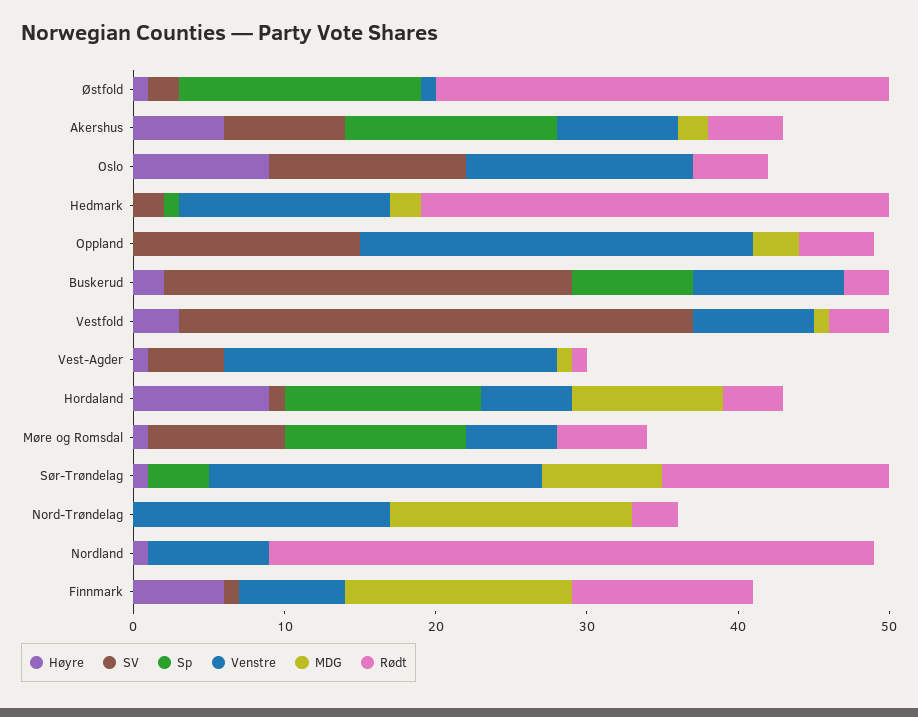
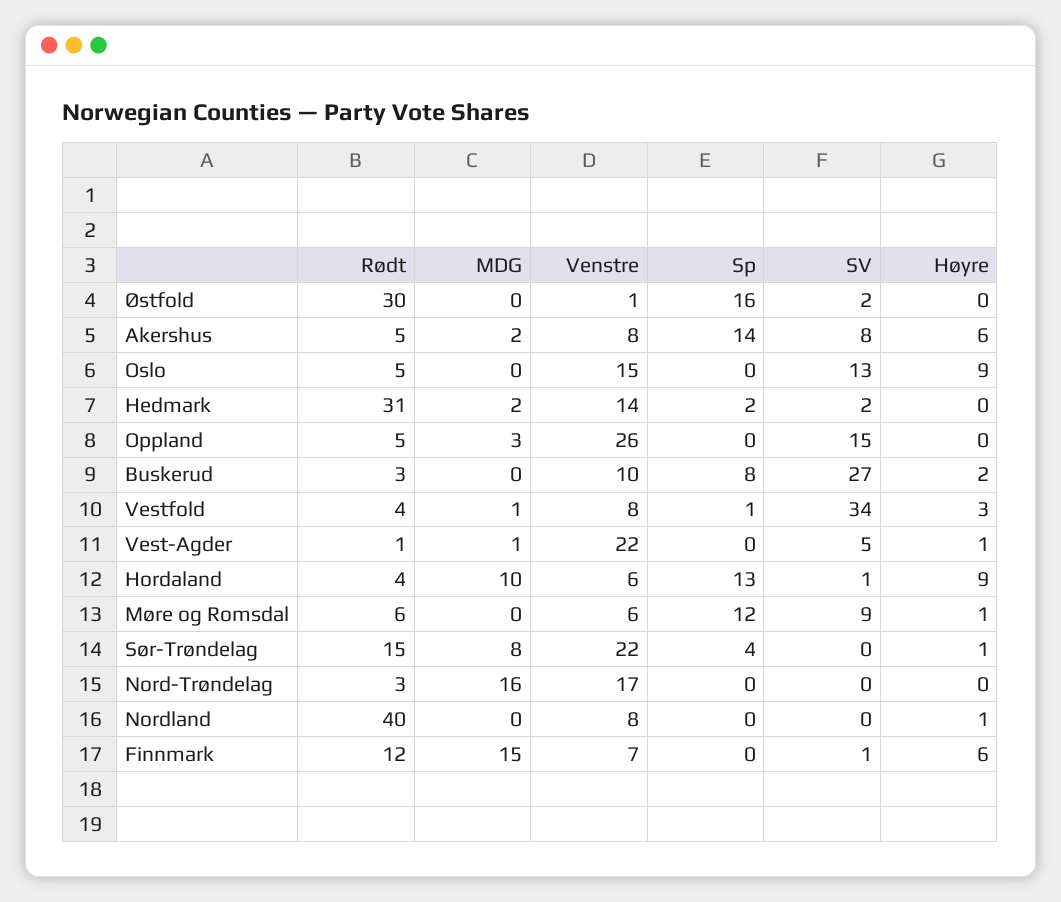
  {
    "Høyre": {
-     "Østfold": 1,
+     "Østfold": 0,
      "Akershus": 6,
      "Oslo": 9,
      "Hedmark": 0,
      "Oppland": 0,
      "Buskerud": 2,
      "Vestfold": 3,
      "Vest-Agder": 1,
      "Hordaland": 9,
      "Møre og Romsdal": 1,
      "Sør-Trøndelag": 1,
      "Nord-Trøndelag": 0,
      "Nordland": 1,
      "Finnmark": 6
    },
    "SV": {
      "Østfold": 2,
      "Akershus": 8,
      "Oslo": 13,
      "Hedmark": 2,
      "Oppland": 15,
      "Buskerud": 27,
      "Vestfold": 34,
      "Vest-Agder": 5,
      "Hordaland": 1,
      "Møre og Romsdal": 9,
      "Sør-Trøndelag": 0,
      "Nord-Trøndelag": 0,
      "Nordland": 0,
      "Finnmark": 1
    },
    "Sp": {
      "Østfold": 16,
      "Akershus": 14,
      "Oslo": 0,
-     "Hedmark": 1,
+     "Hedmark": 2,
      "Oppland": 0,
      "Buskerud": 8,
-     "Vestfold": 0,
+     "Vestfold": 1,
      "Vest-Agder": 0,
      "Hordaland": 13,
      "Møre og Romsdal": 12,
      "Sør-Trøndelag": 4,
      "Nord-Trøndelag": 0,
      "Nordland": 0,
      "Finnmark": 0
    },
    "Venstre": {
      "Østfold": 1,
      "Akershus": 8,
      "Oslo": 15,
      "Hedmark": 14,
      "Oppland": 26,
      "Buskerud": 10,
      "Vestfold": 8,
      "Vest-Agder": 22,
      "Hordaland": 6,
      "Møre og Romsdal": 6,
      "Sør-Trøndelag": 22,
      "Nord-Trøndelag": 17,
      "Nordland": 8,
      "Finnmark": 7
    },
    "MDG": {
      "Østfold": 0,
      "Akershus": 2,
      "Oslo": 0,
      "Hedmark": 2,
      "Oppland": 3,
      "Buskerud": 0,
      "Vestfold": 1,
      "Vest-Agder": 1,
      "Hordaland": 10,
      "Møre og Romsdal": 0,
      "Sør-Trøndelag": 8,
      "Nord-Trøndelag": 16,
      "Nordland": 0,
      "Finnmark": 15
    },
    "Rødt": {
      "Østfold": 30,
      "Akershus": 5,
      "Oslo": 5,
      "Hedmark": 31,
      "Oppland": 5,
      "Buskerud": 3,
      "Vestfold": 4,
      "Vest-Agder": 1,
      "Hordaland": 4,
      "Møre og Romsdal": 6,
      "Sør-Trøndelag": 15,
      "Nord-Trøndelag": 3,
      "Nordland": 40,
      "Finnmark": 12
    }
  }

